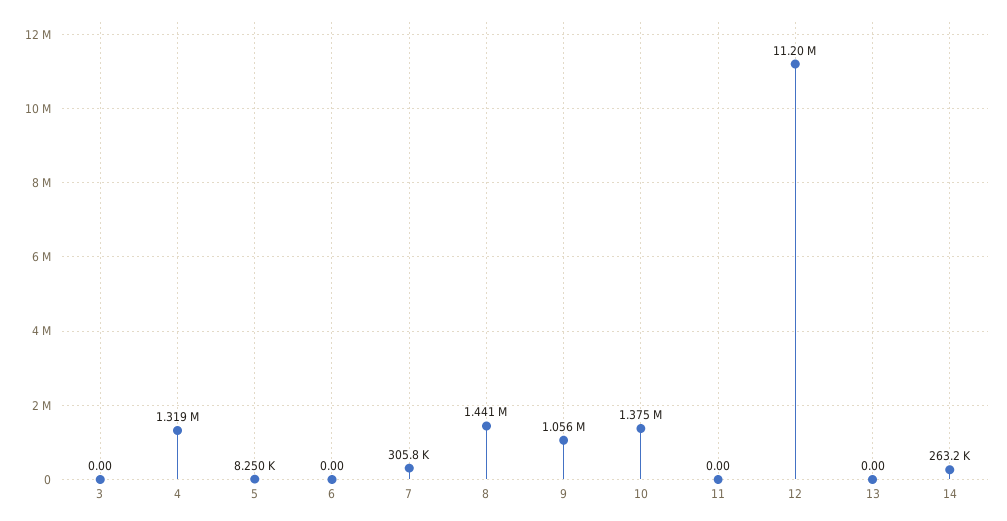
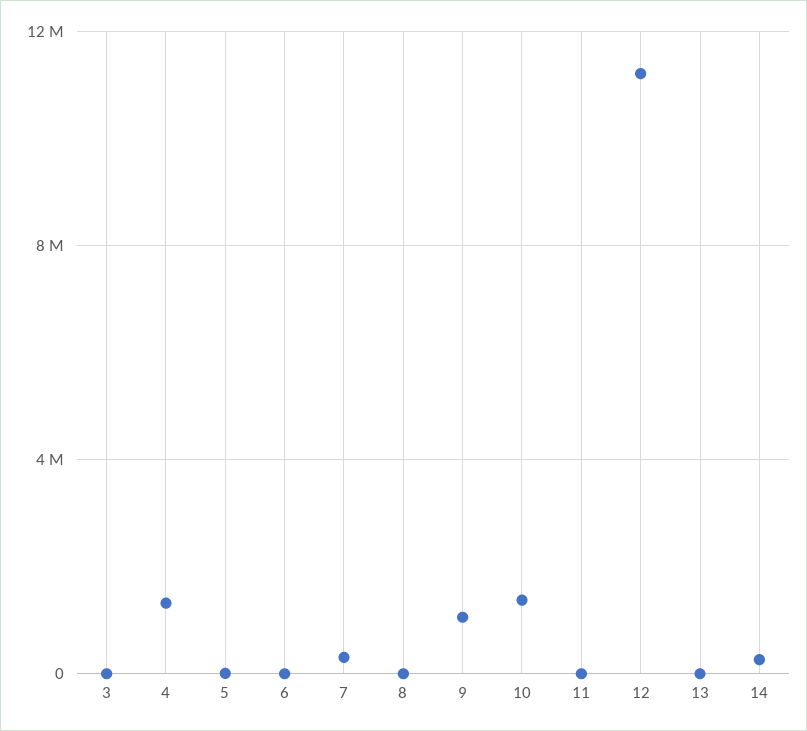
  {
    "3": 0,
    "4": 1319000,
    "5": 8250,
    "6": 0,
    "7": 305800,
-   "8": 1441000,
+   "8": 0,
    "9": 1056000,
    "10": 1375000,
    "11": 0,
    "12": 11200000,
    "13": 0,
    "14": 263200
  }

